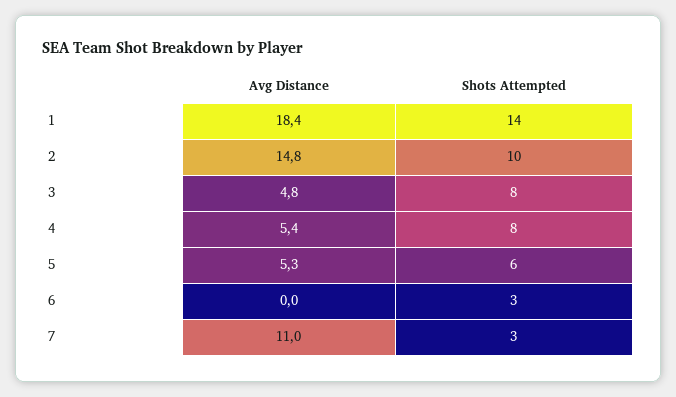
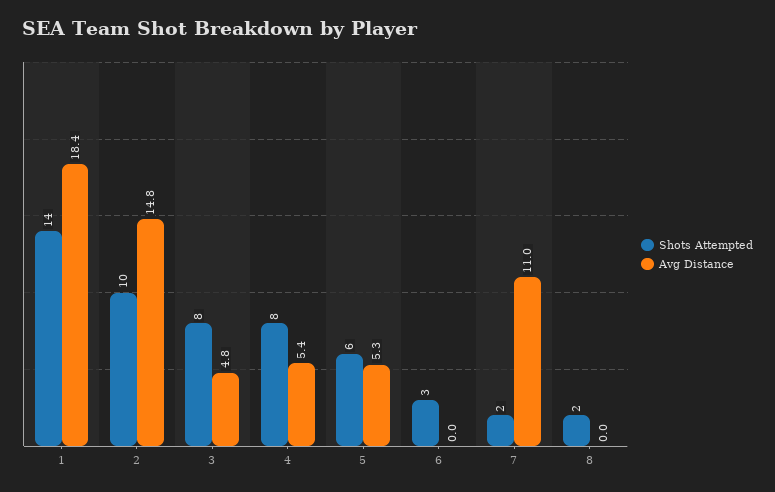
  {
    "Avg Distance": {
      "1": 18.4,
      "2": 14.8,
      "3": 4.8,
      "4": 5.4,
      "5": 5.3,
      "6": 0,
-     "7": 11
+     "7": 11,
+     "8": 0
    },
    "Shots Attempted": {
      "1": 14,
      "2": 10,
      "3": 8,
      "4": 8,
      "5": 6,
      "6": 3,
-     "7": 3
+     "7": 2,
+     "8": 2
    }
  }

